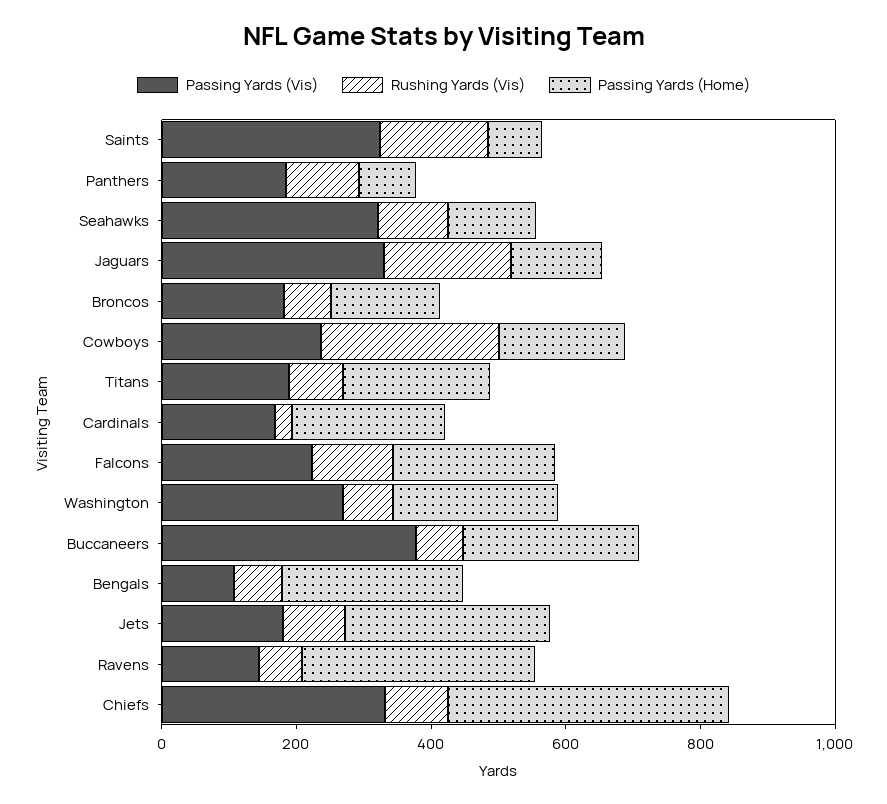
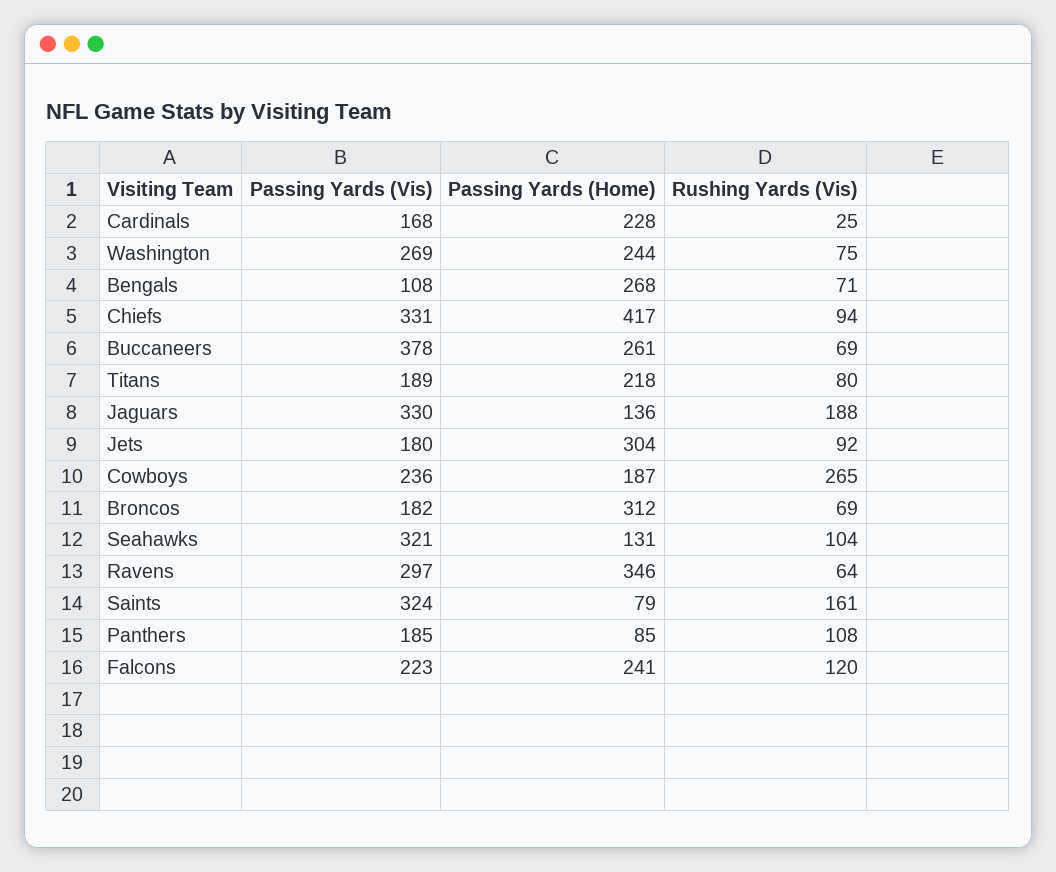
  {
    "Passing Yards (Vis)": {
      "Saints": 324,
      "Panthers": 185,
      "Seahawks": 321,
      "Jaguars": 330,
      "Broncos": 182,
      "Cowboys": 236,
      "Titans": 189,
      "Cardinals": 168,
      "Falcons": 223,
      "Washington": 269,
      "Buccaneers": 378,
      "Bengals": 108,
      "Jets": 180,
-     "Ravens": 150,
+     "Ravens": 297,
      "Chiefs": 331
    },
    "Rushing Yards (Vis)": {
      "Saints": 161,
      "Panthers": 108,
      "Seahawks": 104,
      "Jaguars": 188,
      "Broncos": 69,
      "Cowboys": 265,
      "Titans": 80,
      "Cardinals": 25,
      "Falcons": 120,
      "Washington": 75,
      "Buccaneers": 69,
      "Bengals": 71,
      "Jets": 92,
      "Ravens": 64,
      "Chiefs": 94
    },
    "Passing Yards (Home)": {
      "Saints": 79,
      "Panthers": 85,
      "Seahawks": 131,
      "Jaguars": 136,
-     "Broncos": 150,
+     "Broncos": 312,
      "Cowboys": 187,
      "Titans": 218,
      "Cardinals": 228,
      "Falcons": 241,
      "Washington": 244,
      "Buccaneers": 261,
      "Bengals": 268,
      "Jets": 304,
      "Ravens": 346,
      "Chiefs": 417
    }
  }

